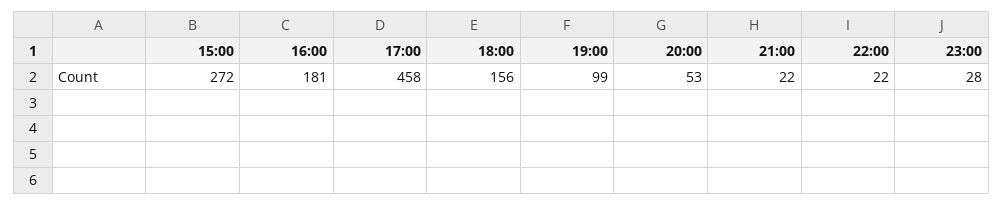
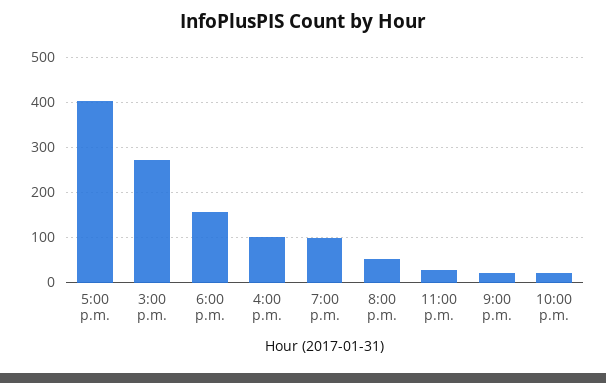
  {
    "15:00": 272,
-   "16:00": 181,
+   "16:00": 100,
-   "17:00": 458,
+   "17:00": 400,
    "18:00": 156,
    "19:00": 99,
    "20:00": 53,
    "21:00": 22,
    "22:00": 22,
    "23:00": 28
  }

